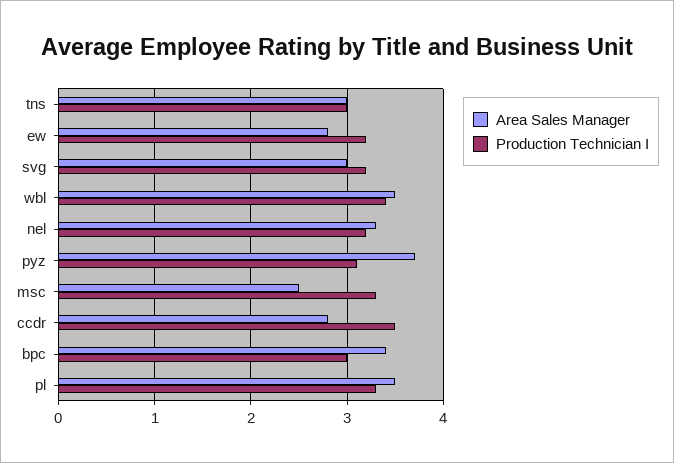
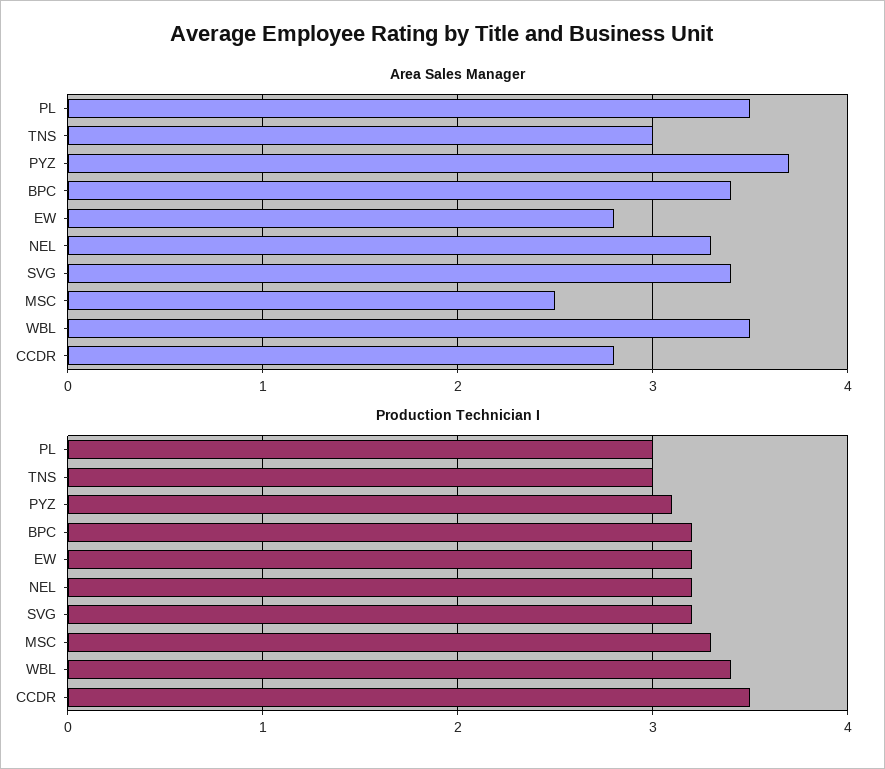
  {
    "Area Sales Manager": {
      "tns": 3,
      "ew": 2.8,
-     "svg": 3,
+     "svg": 3.4,
      "wbl": 3.5,
      "nel": 3.3,
      "pyz": 3.7,
      "msc": 2.5,
      "ccdr": 2.8,
      "bpc": 3.4,
      "pl": 3.5
    },
    "Production Technician I": {
      "tns": 3,
      "ew": 3.2,
      "svg": 3.2,
      "wbl": 3.4,
      "nel": 3.2,
      "pyz": 3.1,
      "msc": 3.3,
      "ccdr": 3.5,
-     "bpc": 3,
+     "bpc": 3.2,
-     "pl": 3.3
+     "pl": 3
    }
  }

